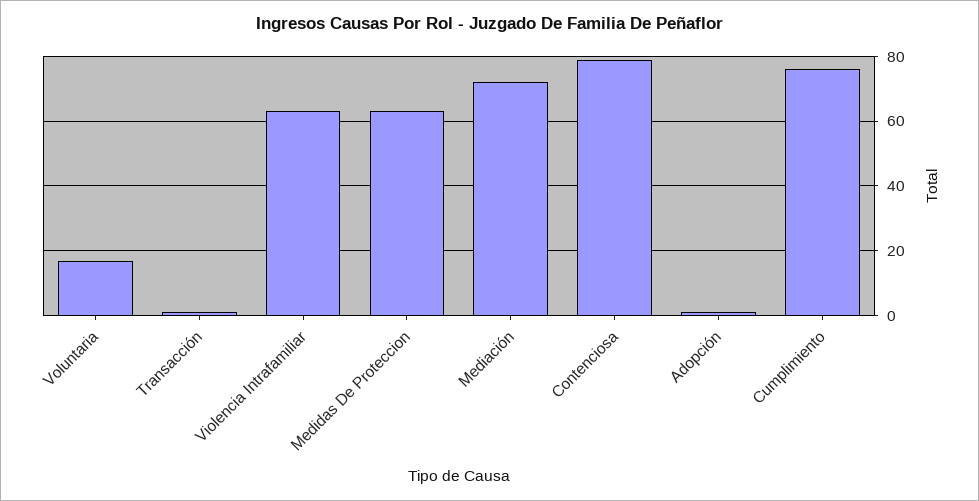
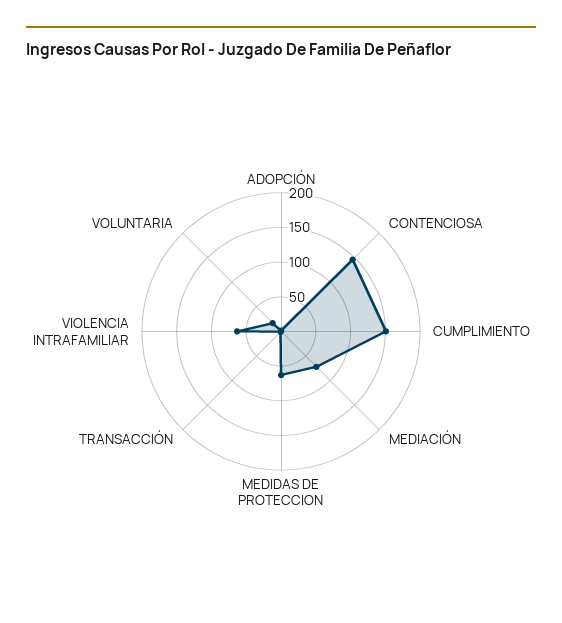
  {
    "Voluntaria": 15,
    "Transacción": 0,
    "Violencia Intrafamiliar": 65,
    "Medidas De Proteccion": 65,
    "Mediación": 70,
-   "Contenciosa": 80,
+   "Contenciosa": 150,
    "Adopción": 0,
-   "Cumplimiento": 75
+   "Cumplimiento": 150
  }

